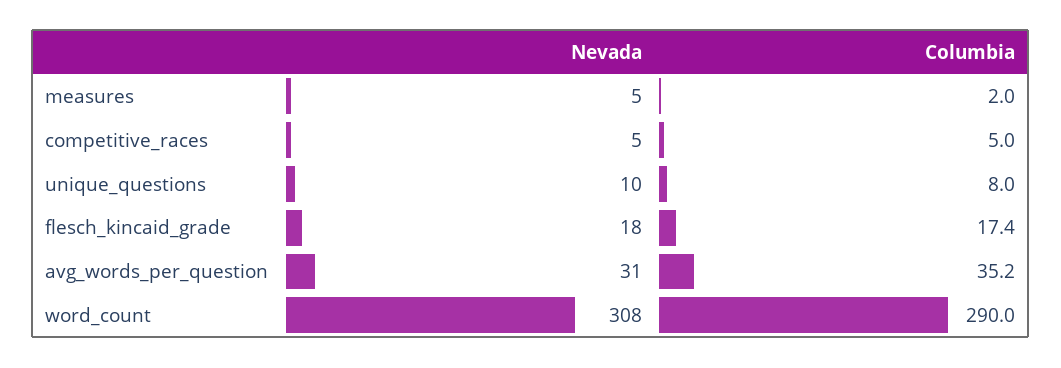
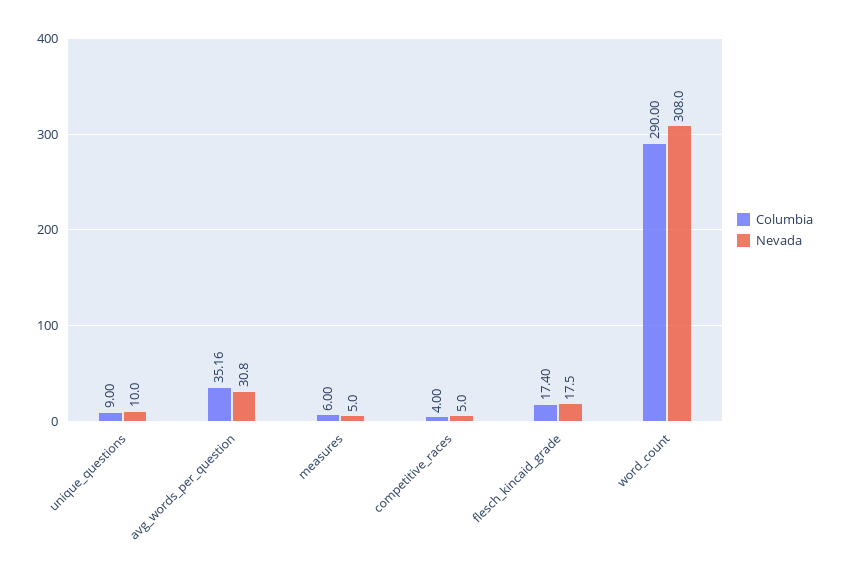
  {
    "Nevada": {
      "measures": 5,
      "competitive_races": 5,
      "unique_questions": 10,
      "flesch_kincaid_grade": 17.5,
      "avg_words_per_question": 30.8,
      "word_count": 308
    },
    "Columbia": {
-     "measures": 2,
+     "measures": 6,
-     "competitive_races": 5,
+     "competitive_races": 4,
-     "unique_questions": 8,
+     "unique_questions": 9,
      "flesch_kincaid_grade": 17.4,
      "avg_words_per_question": 35.16,
      "word_count": 290
    }
  }

